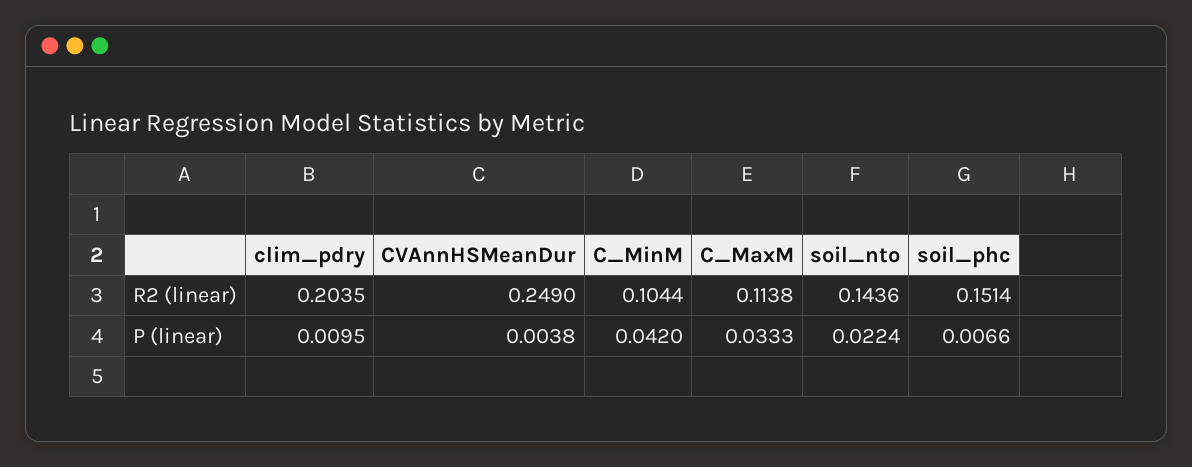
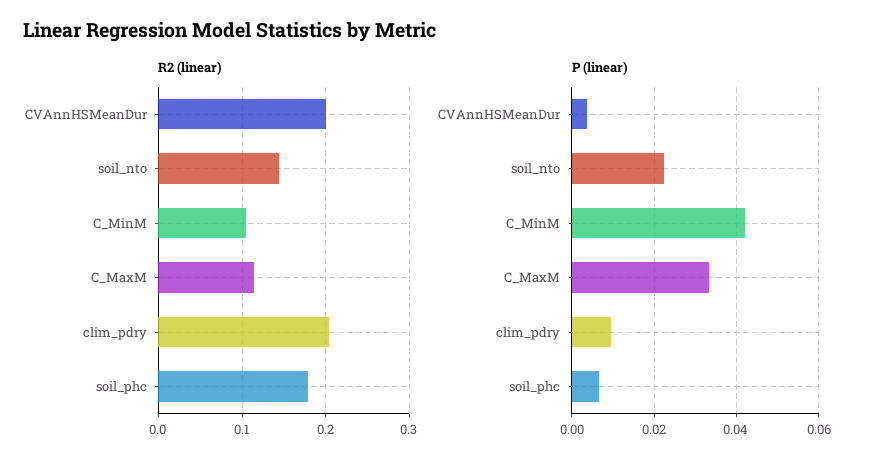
  {
    "R2 (linear)": {
      "clim_pdry": 0.2035,
-     "CVAnnHSMeanDur": 0.249,
+     "CVAnnHSMeanDur": 0.2,
      "C_MinM": 0.1044,
      "C_MaxM": 0.1138,
      "soil_nto": 0.1436,
-     "soil_phc": 0.1514
+     "soil_phc": 0.18
    },
    "P (linear)": {
      "clim_pdry": 0.0095,
      "CVAnnHSMeanDur": 0.0038,
      "C_MinM": 0.042,
      "C_MaxM": 0.0333,
      "soil_nto": 0.0224,
      "soil_phc": 0.0066
    }
  }

